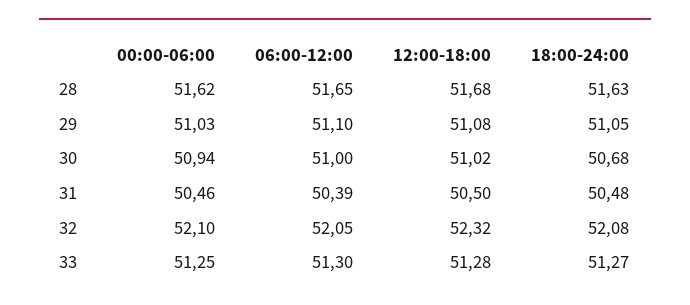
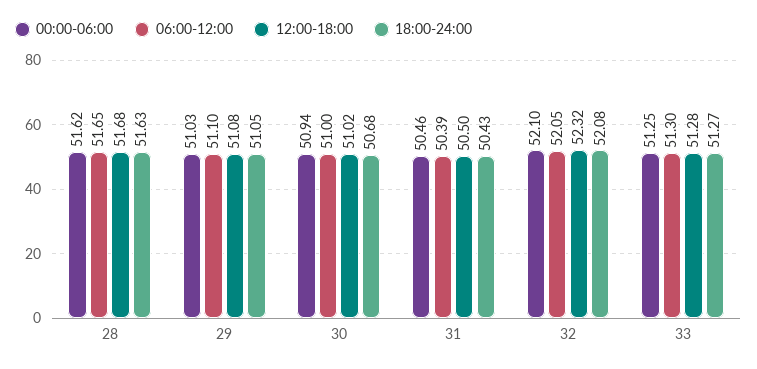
  {
    "00:00-06:00": {
      "28": 51.62,
      "29": 51.03,
      "30": 50.94,
      "31": 50.46,
      "32": 52.1,
      "33": 51.25
    },
    "06:00-12:00": {
      "28": 51.65,
      "29": 51.1,
      "30": 51,
      "31": 50.39,
      "32": 52.05,
      "33": 51.3
    },
    "12:00-18:00": {
      "28": 51.68,
      "29": 51.08,
      "30": 51.02,
      "31": 50.5,
      "32": 52.32,
      "33": 51.28
    },
    "18:00-24:00": {
      "28": 51.63,
      "29": 51.05,
      "30": 50.68,
-     "31": 50.48,
+     "31": 50.43,
      "32": 52.08,
      "33": 51.27
    }
  }

